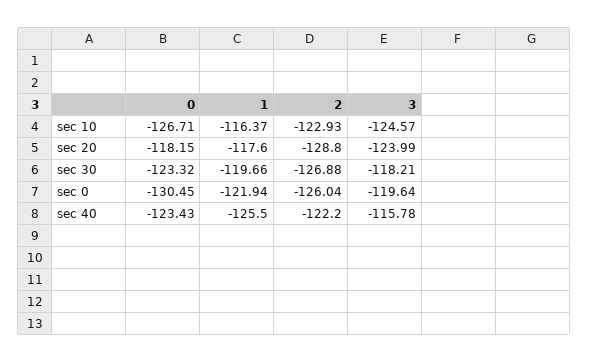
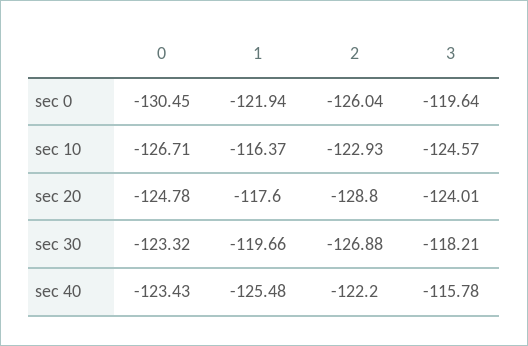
  {
    "0": {
      "sec 10": -126.71,
-     "sec 20": -118.15,
+     "sec 20": -124.78,
      "sec 30": -123.32,
      "sec 0": -130.45,
      "sec 40": -123.43
    },
    "1": {
      "sec 10": -116.37,
      "sec 20": -117.6,
      "sec 30": -119.66,
      "sec 0": -121.94,
-     "sec 40": -125.5
+     "sec 40": -125.48
    },
    "2": {
      "sec 10": -122.93,
      "sec 20": -128.8,
      "sec 30": -126.88,
      "sec 0": -126.04,
      "sec 40": -122.2
    },
    "3": {
      "sec 10": -124.57,
-     "sec 20": -123.99,
+     "sec 20": -124.01,
      "sec 30": -118.21,
      "sec 0": -119.64,
      "sec 40": -115.78
    }
  }

